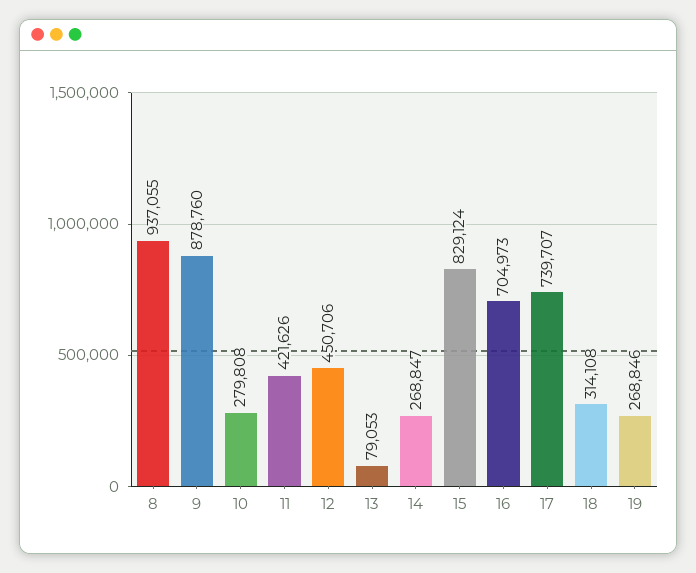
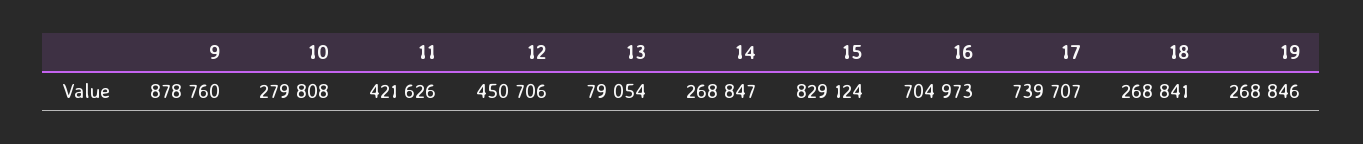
  {
-   "8": 937055,
    "9": 878760,
    "10": 279808,
    "11": 421626,
    "12": 450706,
-   "13": 79053,
+   "13": 79054,
    "14": 268847,
    "15": 829124,
    "16": 704973,
    "17": 739707,
-   "18": 314108,
+   "18": 268841,
    "19": 268846
  }

